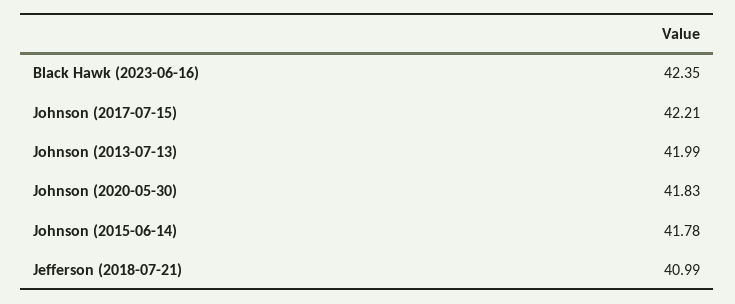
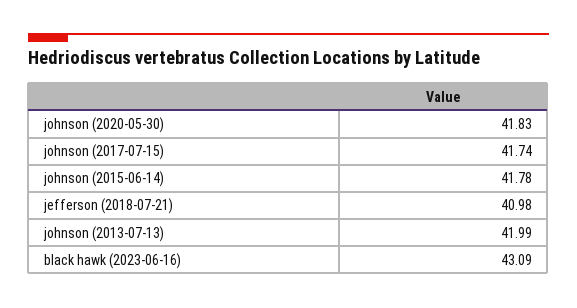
  {
-   "Black Hawk (2023-06-16)": 42.35,
+   "Black Hawk (2023-06-16)": 43.09,
-   "Johnson (2017-07-15)": 42.21,
+   "Johnson (2017-07-15)": 41.74,
    "Johnson (2013-07-13)": 41.99,
    "Johnson (2020-05-30)": 41.83,
    "Johnson (2015-06-14)": 41.78,
-   "Jefferson (2018-07-21)": 40.99
+   "Jefferson (2018-07-21)": 40.98
  }

